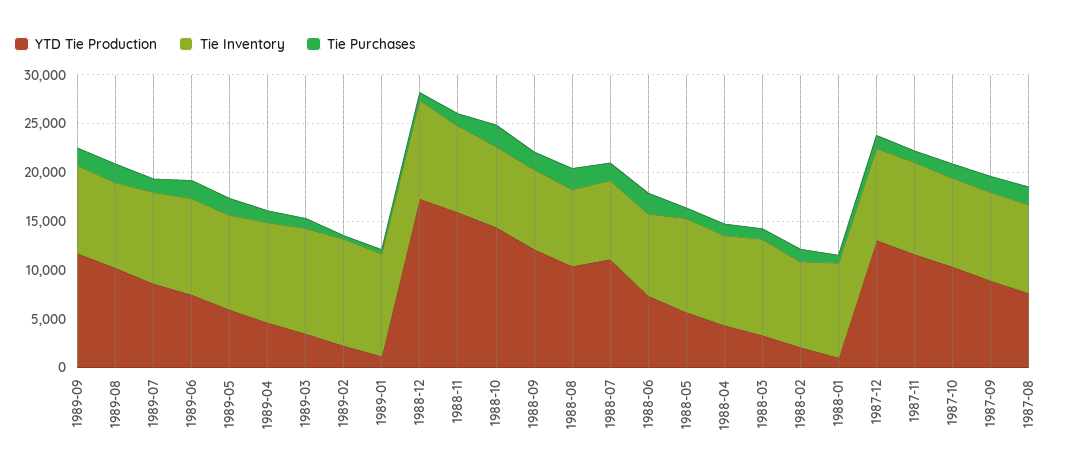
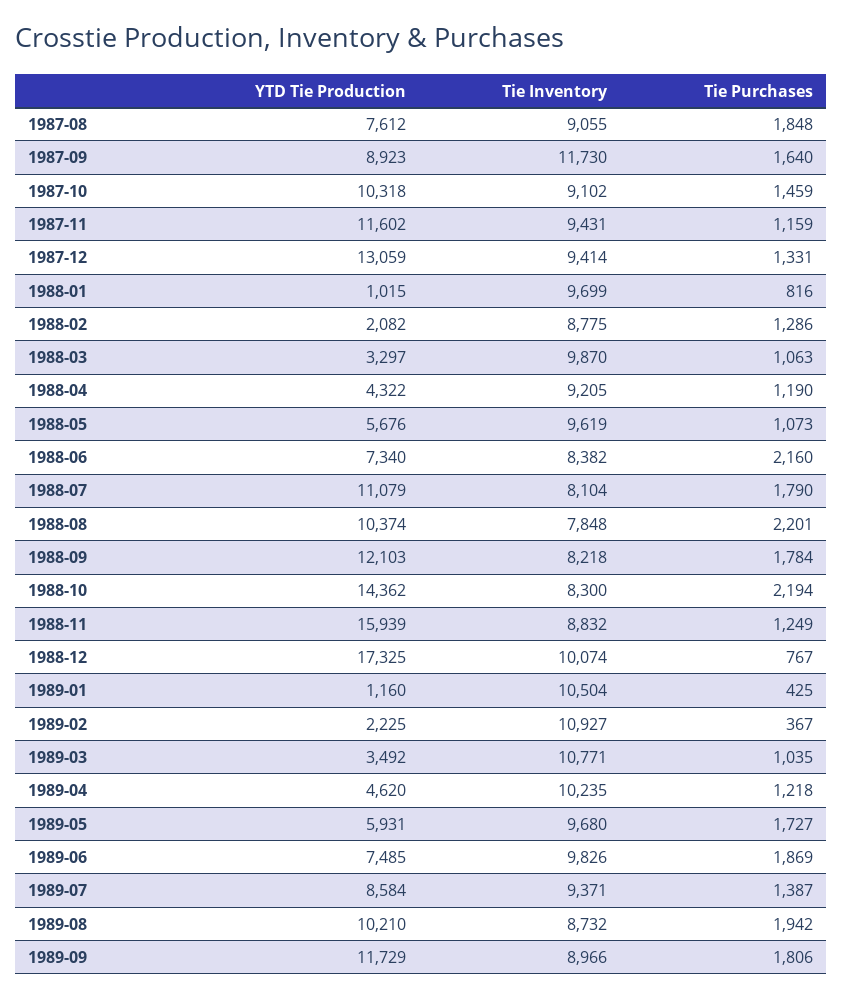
  {
    "YTD Tie Production": {
      "1989-09": 11729,
      "1989-08": 10210,
      "1989-07": 8584,
      "1989-06": 7485,
      "1989-05": 5931,
      "1989-04": 4620,
      "1989-03": 3492,
      "1989-02": 2225,
      "1989-01": 1160,
      "1988-12": 17325,
      "1988-11": 15939,
      "1988-10": 14362,
      "1988-09": 12103,
      "1988-08": 10374,
      "1988-07": 11079,
      "1988-06": 7340,
      "1988-05": 5676,
      "1988-04": 4322,
      "1988-03": 3297,
      "1988-02": 2082,
      "1988-01": 1015,
      "1987-12": 13059,
      "1987-11": 11602,
      "1987-10": 10318,
      "1987-09": 8923,
      "1987-08": 7612
    },
    "Tie Inventory": {
      "1989-09": 8966,
      "1989-08": 8732,
      "1989-07": 9371,
      "1989-06": 9826,
      "1989-05": 9680,
      "1989-04": 10235,
      "1989-03": 10771,
      "1989-02": 10927,
      "1989-01": 10504,
      "1988-12": 10074,
      "1988-11": 8832,
      "1988-10": 8300,
      "1988-09": 8218,
      "1988-08": 7848,
      "1988-07": 8104,
      "1988-06": 8382,
      "1988-05": 9619,
      "1988-04": 9205,
      "1988-03": 9870,
      "1988-02": 8775,
      "1988-01": 9699,
      "1987-12": 9414,
      "1987-11": 9431,
      "1987-10": 9102,
-     "1987-09": 9000,
+     "1987-09": 11730,
      "1987-08": 9055
    },
    "Tie Purchases": {
      "1989-09": 1806,
      "1989-08": 1942,
      "1989-07": 1387,
      "1989-06": 1869,
      "1989-05": 1727,
      "1989-04": 1218,
      "1989-03": 1035,
      "1989-02": 367,
      "1989-01": 425,
      "1988-12": 767,
      "1988-11": 1249,
      "1988-10": 2194,
      "1988-09": 1784,
      "1988-08": 2201,
      "1988-07": 1790,
      "1988-06": 2160,
      "1988-05": 1073,
      "1988-04": 1190,
      "1988-03": 1063,
      "1988-02": 1286,
      "1988-01": 816,
      "1987-12": 1331,
      "1987-11": 1159,
      "1987-10": 1459,
      "1987-09": 1640,
      "1987-08": 1848
    }
  }

